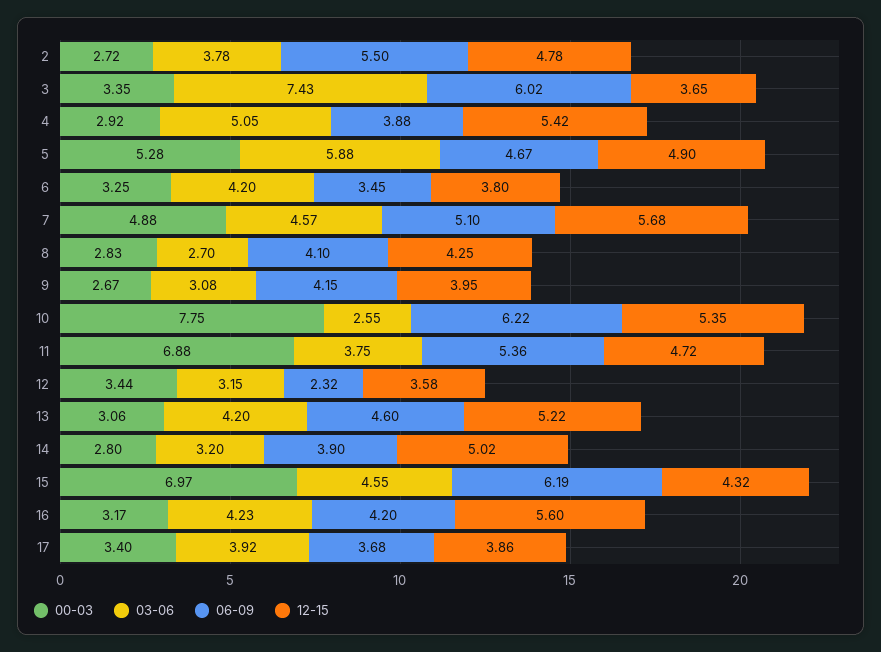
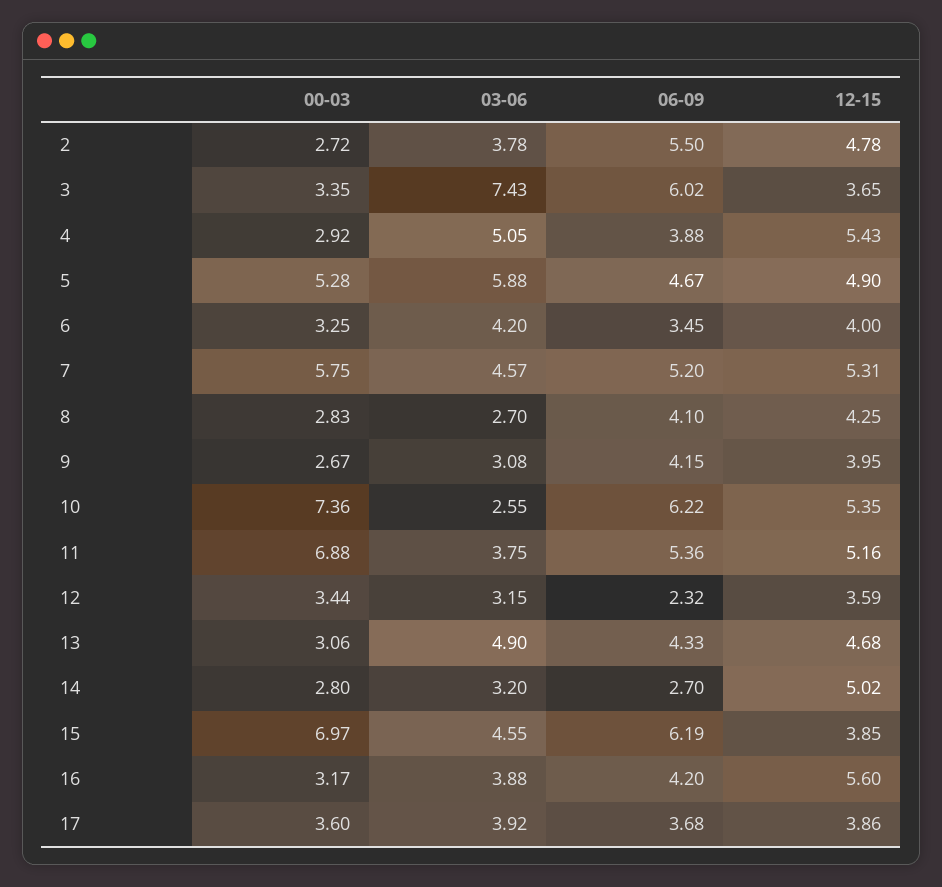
  {
    "00-03": {
      "2": 2.72,
      "3": 3.35,
      "4": 2.92,
      "5": 5.28,
      "6": 3.25,
-     "7": 4.88,
+     "7": 5.75,
      "8": 2.83,
      "9": 2.67,
-     "10": 7.75,
+     "10": 7.36,
      "11": 6.88,
      "12": 3.44,
      "13": 3.06,
      "14": 2.8,
      "15": 6.97,
      "16": 3.17,
-     "17": 3.4
+     "17": 3.6
    },
    "03-06": {
      "2": 3.78,
      "3": 7.43,
      "4": 5.05,
      "5": 5.88,
      "6": 4.2,
      "7": 4.57,
      "8": 2.7,
      "9": 3.08,
      "10": 2.55,
      "11": 3.75,
      "12": 3.15,
-     "13": 4.2,
+     "13": 4.9,
      "14": 3.2,
      "15": 4.55,
-     "16": 4.23,
+     "16": 3.88,
      "17": 3.92
    },
    "06-09": {
      "2": 5.5,
      "3": 6.02,
      "4": 3.88,
      "5": 4.67,
      "6": 3.45,
-     "7": 5.1,
+     "7": 5.2,
      "8": 4.1,
      "9": 4.15,
      "10": 6.22,
      "11": 5.36,
      "12": 2.32,
-     "13": 4.6,
+     "13": 4.33,
-     "14": 3.9,
+     "14": 2.7,
      "15": 6.19,
      "16": 4.2,
      "17": 3.68
    },
    "12-15": {
      "2": 4.78,
      "3": 3.65,
-     "4": 5.42,
+     "4": 5.43,
      "5": 4.9,
-     "6": 3.8,
+     "6": 4,
-     "7": 5.68,
+     "7": 5.31,
      "8": 4.25,
      "9": 3.95,
      "10": 5.35,
-     "11": 4.72,
+     "11": 5.16,
-     "12": 3.58,
+     "12": 3.59,
-     "13": 5.22,
+     "13": 4.68,
      "14": 5.02,
-     "15": 4.32,
+     "15": 3.85,
      "16": 5.6,
      "17": 3.86
    }
  }

